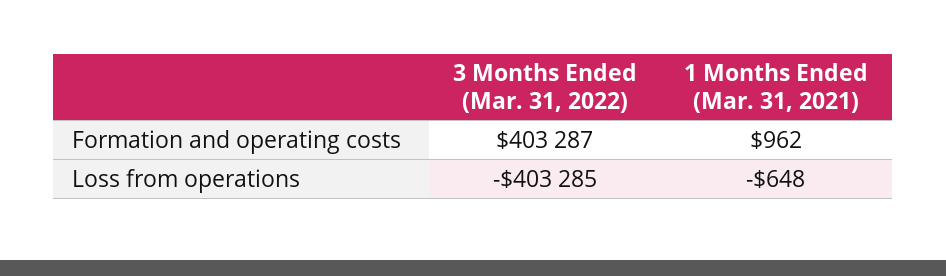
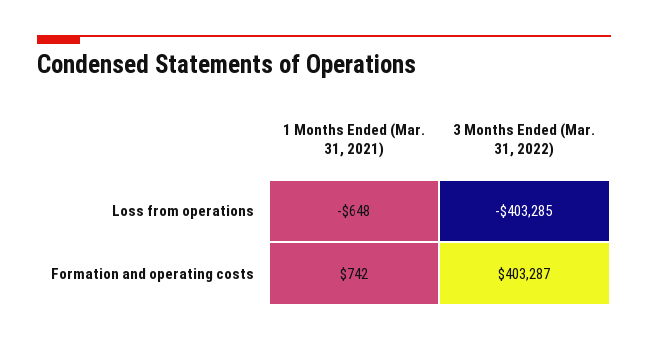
  {
    "3 Months Ended (Mar. 31, 2022)": {
      "Formation and operating costs": 403287,
      "Loss from operations": -403285
    },
    "1 Months Ended (Mar. 31, 2021)": {
-     "Formation and operating costs": 962,
+     "Formation and operating costs": 742,
      "Loss from operations": -648
    }
  }

